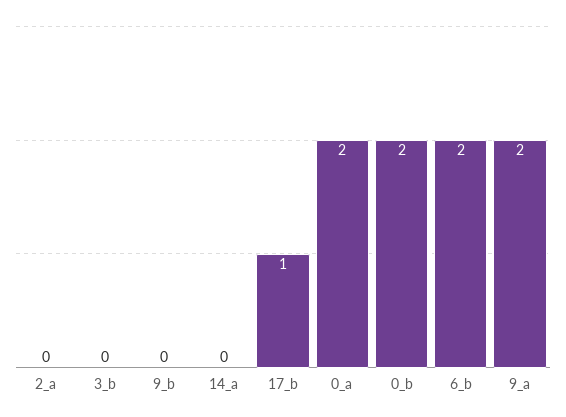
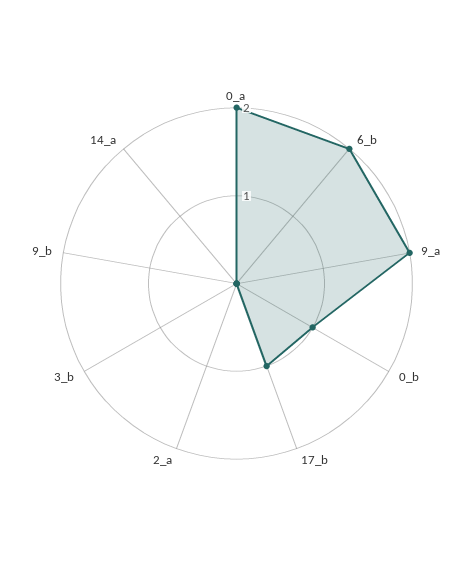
  {
    "2_a": 0,
    "3_b": 0,
    "9_b": 0,
    "14_a": 0,
    "17_b": 1,
    "0_a": 2,
-   "0_b": 2,
+   "0_b": 1,
    "6_b": 2,
    "9_a": 2
  }

